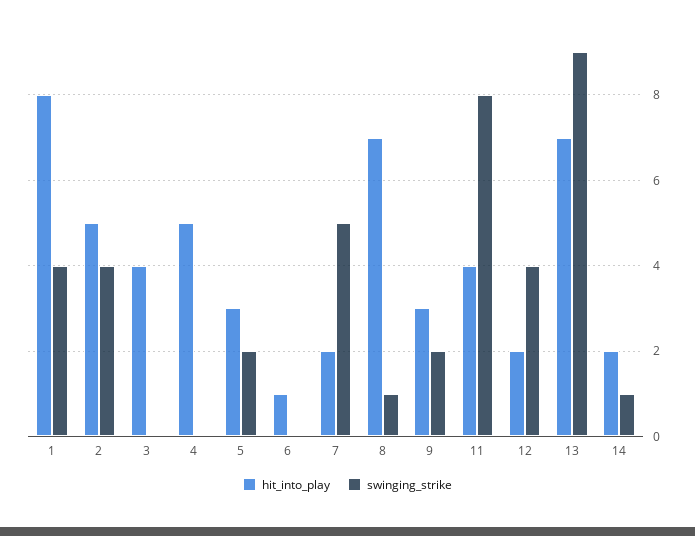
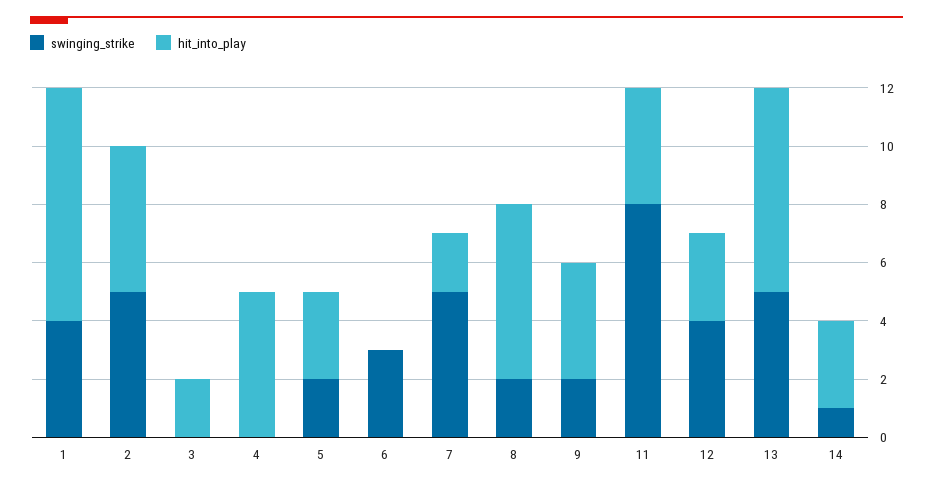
  {
    "hit_into_play": {
      "1": 8,
      "2": 5,
-     "3": 4,
+     "3": 2,
      "4": 5,
      "5": 3,
-     "6": 1,
+     "6": 0,
      "7": 2,
-     "8": 7,
+     "8": 6,
-     "9": 3,
+     "9": 4,
      "11": 4,
-     "12": 2,
+     "12": 3,
      "13": 7,
-     "14": 2
+     "14": 3
    },
    "swinging_strike": {
      "1": 4,
-     "2": 4,
+     "2": 5,
      "3": 0,
      "4": 0,
      "5": 2,
-     "6": 0,
+     "6": 3,
      "7": 5,
-     "8": 1,
+     "8": 2,
      "9": 2,
      "11": 8,
      "12": 4,
-     "13": 9,
+     "13": 5,
      "14": 1
    }
  }

